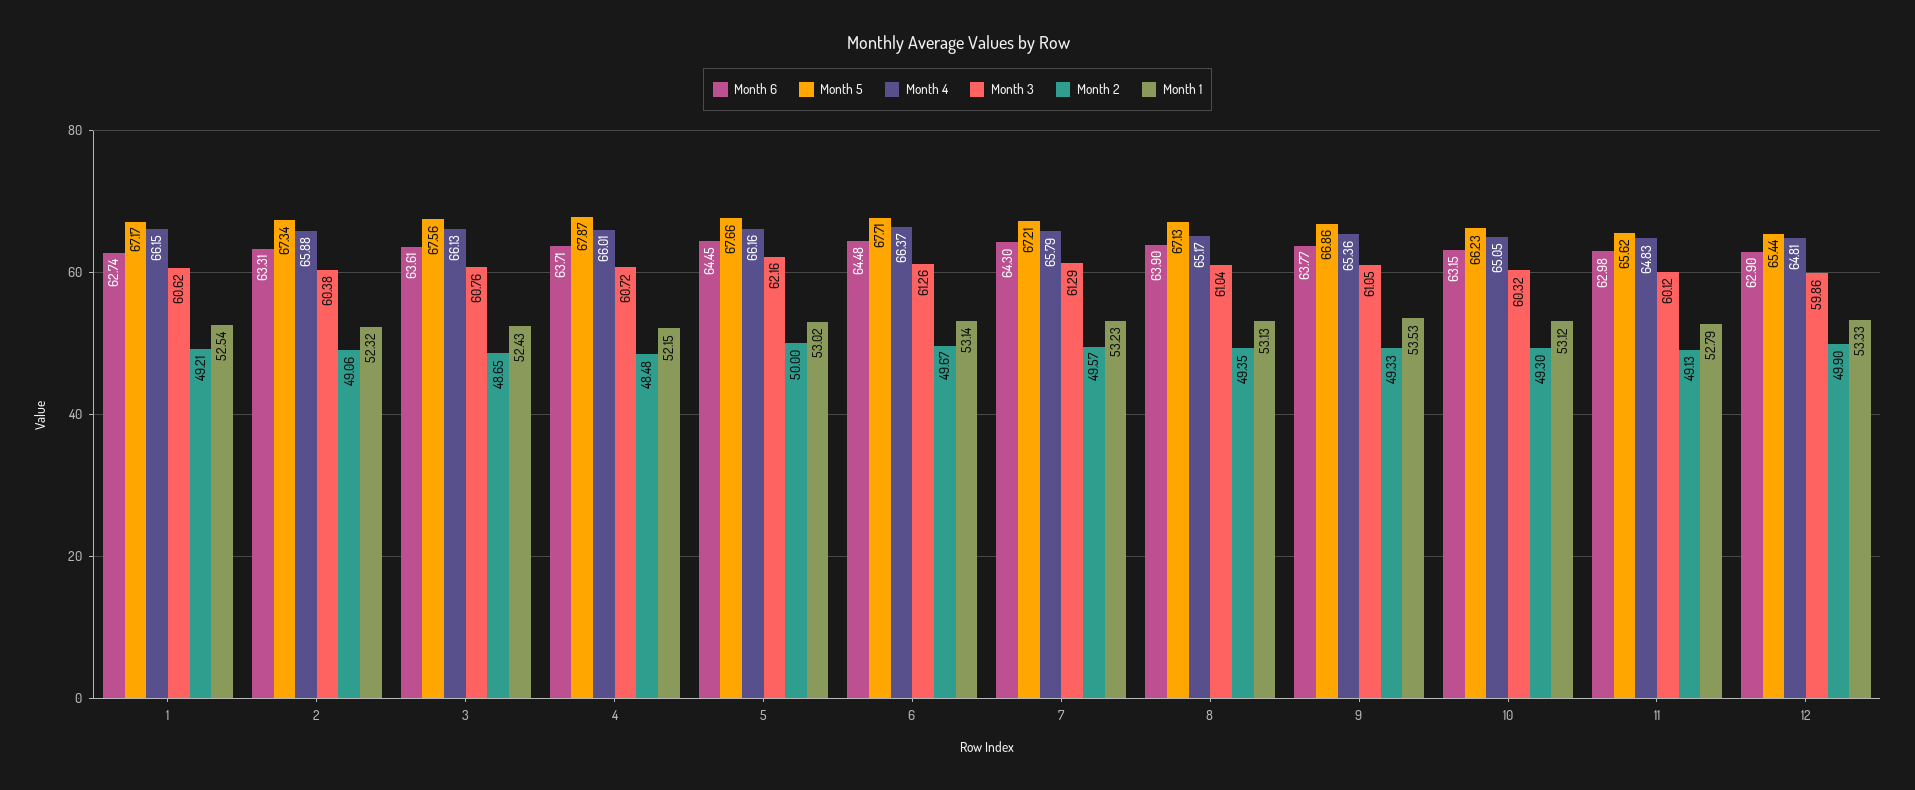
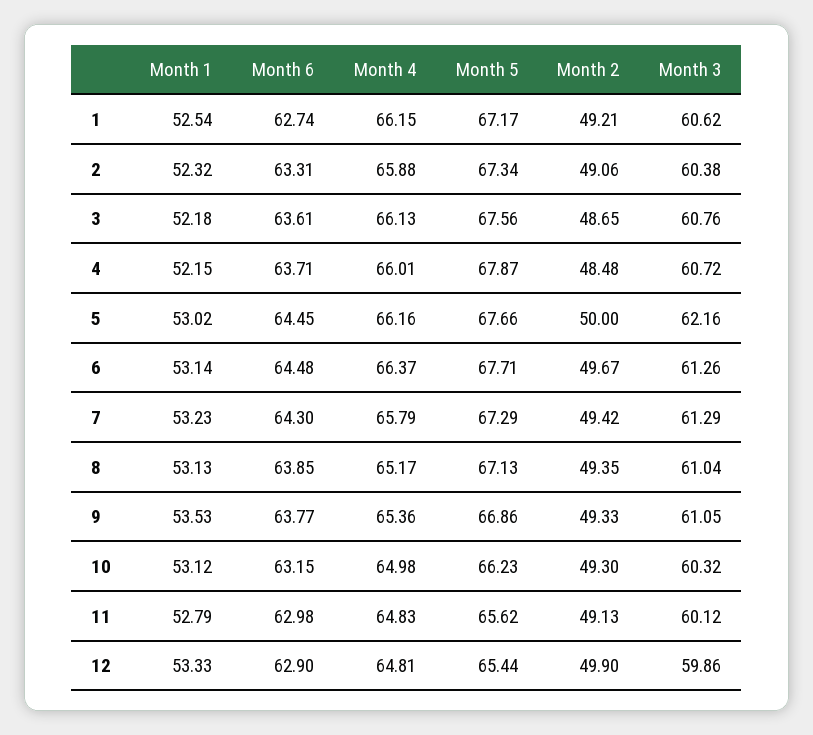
  {
    "Month 6": {
      "1": 62.74,
      "2": 63.31,
      "3": 63.61,
      "4": 63.71,
      "5": 64.45,
      "6": 64.48,
      "7": 64.3,
-     "8": 63.9,
+     "8": 63.85,
      "9": 63.77,
      "10": 63.15,
      "11": 62.98,
      "12": 62.9
    },
    "Month 5": {
      "1": 67.17,
      "2": 67.34,
      "3": 67.56,
      "4": 67.87,
      "5": 67.66,
      "6": 67.71,
-     "7": 67.21,
+     "7": 67.29,
      "8": 67.13,
      "9": 66.86,
      "10": 66.23,
      "11": 65.62,
      "12": 65.44
    },
    "Month 4": {
      "1": 66.15,
      "2": 65.88,
      "3": 66.13,
      "4": 66.01,
      "5": 66.16,
      "6": 66.37,
      "7": 65.79,
      "8": 65.17,
      "9": 65.36,
-     "10": 65.05,
+     "10": 64.98,
      "11": 64.83,
      "12": 64.81
    },
    "Month 3": {
      "1": 60.62,
      "2": 60.38,
      "3": 60.76,
      "4": 60.72,
      "5": 62.16,
      "6": 61.26,
      "7": 61.29,
      "8": 61.04,
      "9": 61.05,
      "10": 60.32,
      "11": 60.12,
      "12": 59.86
    },
    "Month 2": {
      "1": 49.21,
      "2": 49.06,
      "3": 48.65,
      "4": 48.48,
      "5": 50,
      "6": 49.67,
-     "7": 49.57,
+     "7": 49.42,
      "8": 49.35,
      "9": 49.33,
      "10": 49.3,
      "11": 49.13,
      "12": 49.9
    },
    "Month 1": {
      "1": 52.54,
      "2": 52.32,
-     "3": 52.43,
+     "3": 52.18,
      "4": 52.15,
      "5": 53.02,
      "6": 53.14,
      "7": 53.23,
      "8": 53.13,
      "9": 53.53,
      "10": 53.12,
      "11": 52.79,
      "12": 53.33
    }
  }

